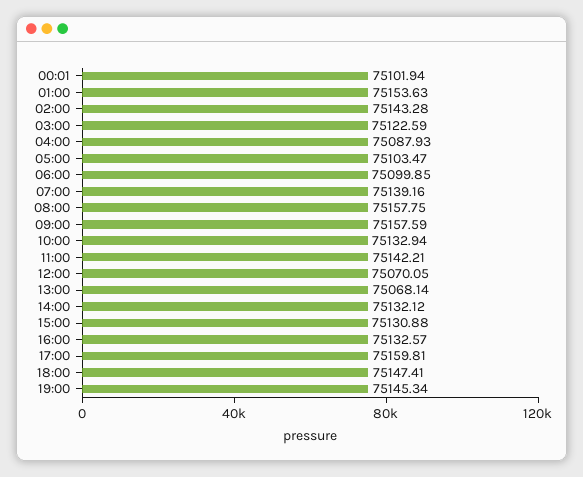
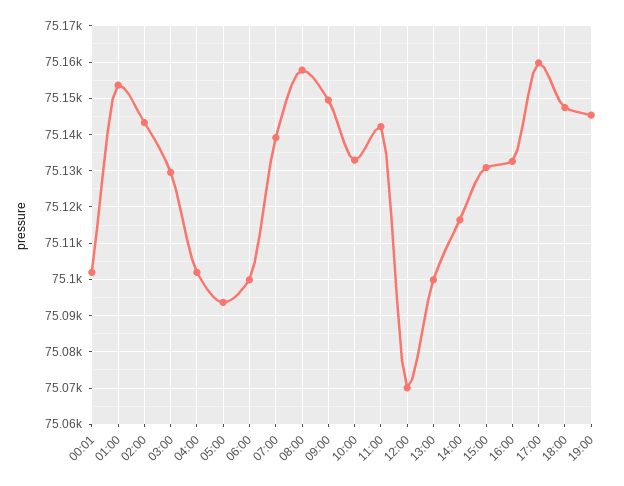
  {
    "00:01": 75101.94,
    "01:00": 75153.63,
    "02:00": 75143.28,
-   "03:00": 75122.59,
+   "03:00": 75130,
-   "04:00": 75087.93,
+   "04:00": 75102,
-   "05:00": 75103.47,
+   "05:00": 75094,
    "06:00": 75099.85,
    "07:00": 75139.16,
    "08:00": 75157.75,
-   "09:00": 75157.59,
+   "09:00": 75150,
    "10:00": 75132.94,
    "11:00": 75142.21,
    "12:00": 75070.05,
-   "13:00": 75068.14,
+   "13:00": 75100,
-   "14:00": 75132.12,
+   "14:00": 75116,
    "15:00": 75130.88,
    "16:00": 75132.57,
    "17:00": 75159.81,
    "18:00": 75147.41,
    "19:00": 75145.34
  }

